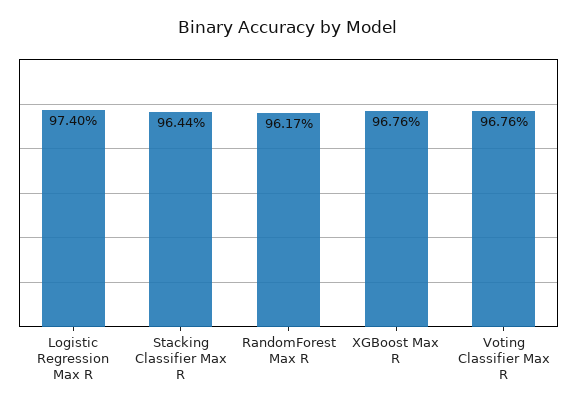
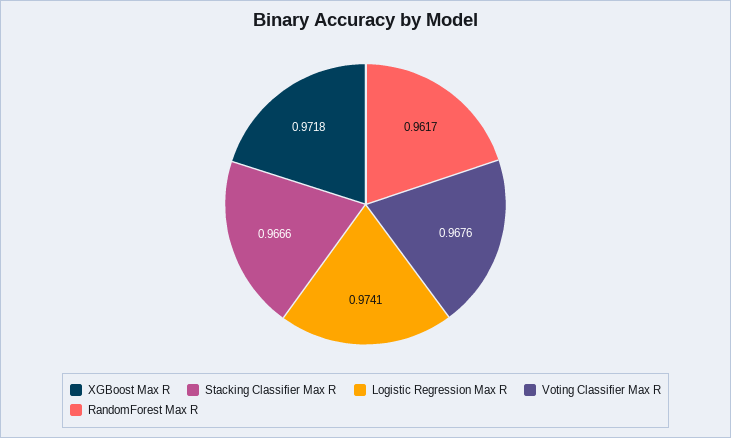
  {
-   "Logistic Regression Max R": 0.974,
+   "Logistic Regression Max R": 0.9741,
-   "Stacking Classifier Max R": 0.9644,
+   "Stacking Classifier Max R": 0.9666,
    "RandomForest Max R": 0.9617,
-   "XGBoost Max R": 0.9676,
+   "XGBoost Max R": 0.9718,
    "Voting Classifier Max R": 0.9676
  }

